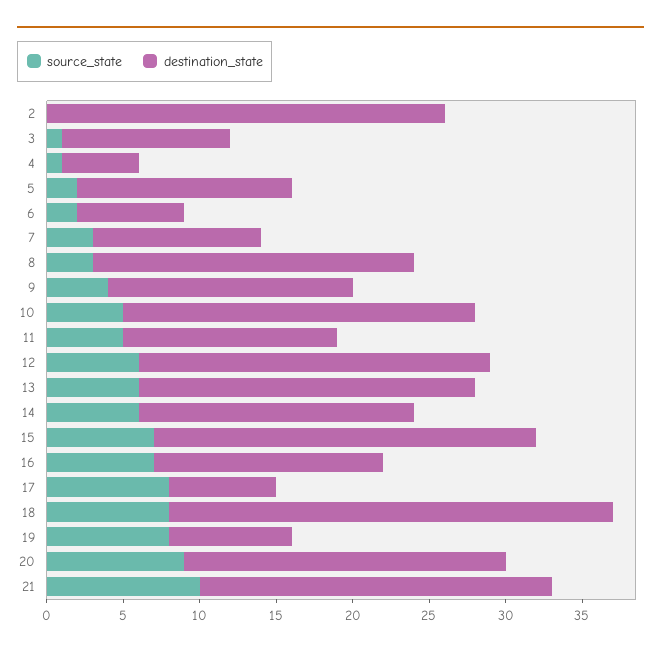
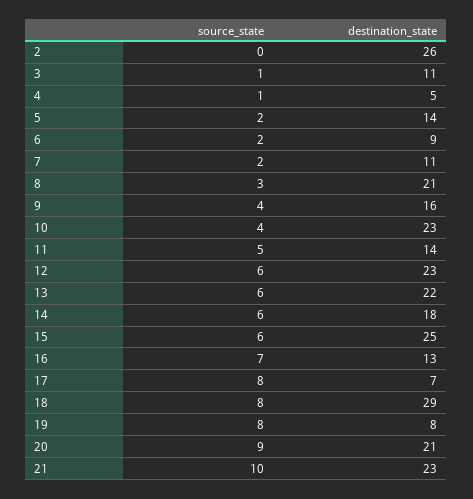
  {
    "source_state": {
      "2": 0,
      "3": 1,
      "4": 1,
      "5": 2,
      "6": 2,
-     "7": 3,
+     "7": 2,
      "8": 3,
      "9": 4,
-     "10": 5,
+     "10": 4,
      "11": 5,
      "12": 6,
      "13": 6,
      "14": 6,
-     "15": 7,
+     "15": 6,
      "16": 7,
      "17": 8,
      "18": 8,
      "19": 8,
      "20": 9,
      "21": 10
    },
    "destination_state": {
      "2": 26,
      "3": 11,
      "4": 5,
      "5": 14,
-     "6": 7,
+     "6": 9,
      "7": 11,
      "8": 21,
      "9": 16,
      "10": 23,
      "11": 14,
      "12": 23,
      "13": 22,
      "14": 18,
      "15": 25,
-     "16": 15,
+     "16": 13,
      "17": 7,
      "18": 29,
      "19": 8,
      "20": 21,
      "21": 23
    }
  }

